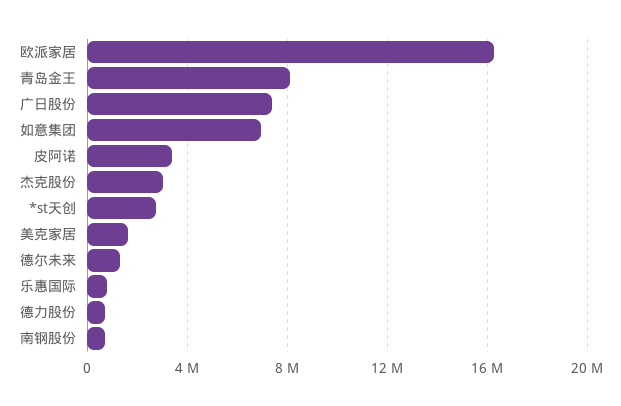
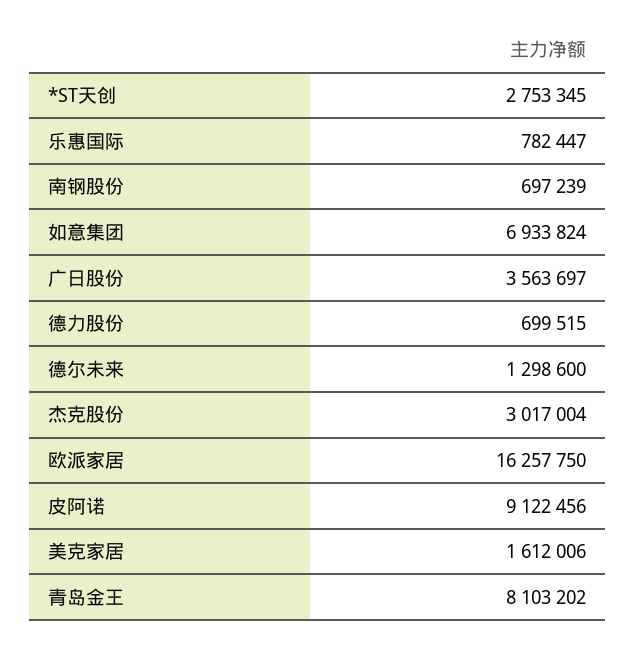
  {
    "欧派家居": 16257750,
    "青岛金王": 8103202,
-   "广日股份": 7500000,
+   "广日股份": 3563697,
    "如意集团": 6933824,
-   "皮阿诺": 3500000,
+   "皮阿诺": 9122456,
    "杰克股份": 3017004,
    "*st天创": 2753345,
    "美克家居": 1612006,
    "德尔未来": 1298600,
    "乐惠国际": 782447,
    "德力股份": 699515,
    "南钢股份": 697239
  }

